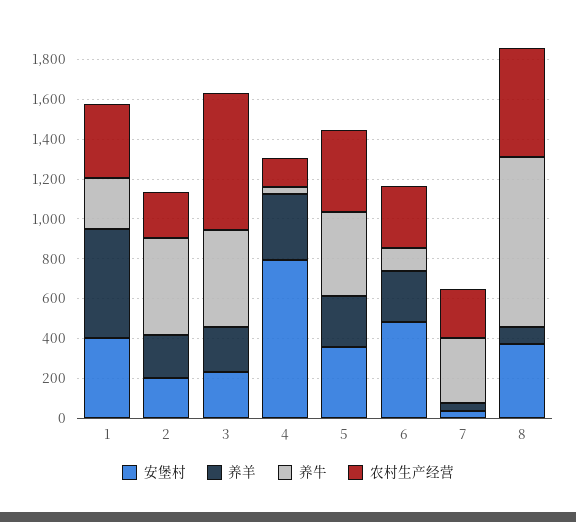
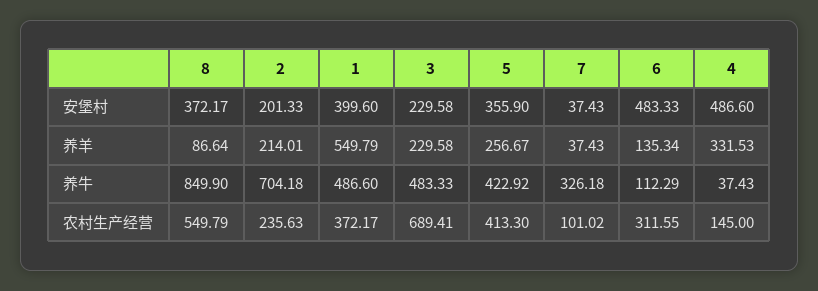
  {
    "安堡村": {
      "1": 399.6,
      "2": 201.33,
      "3": 229.58,
-     "4": 800,
+     "4": 486.6,
      "5": 355.9,
      "6": 483.33,
      "7": 37.43,
      "8": 372.17
    },
    "养羊": {
      "1": 549.79,
      "2": 214.01,
      "3": 229.58,
      "4": 331.53,
      "5": 256.67,
-     "6": 250,
+     "6": 135.34,
      "7": 37.43,
      "8": 86.64
    },
    "养牛": {
-     "1": 250,
+     "1": 486.6,
-     "2": 500,
+     "2": 704.18,
      "3": 483.33,
      "4": 37.43,
      "5": 422.92,
      "6": 112.29,
      "7": 326.18,
      "8": 849.9
    },
    "农村生产经营": {
      "1": 372.17,
      "2": 235.63,
      "3": 689.41,
      "4": 145,
      "5": 413.3,
      "6": 311.55,
-     "7": 250,
+     "7": 101.02,
      "8": 549.79
    }
  }

